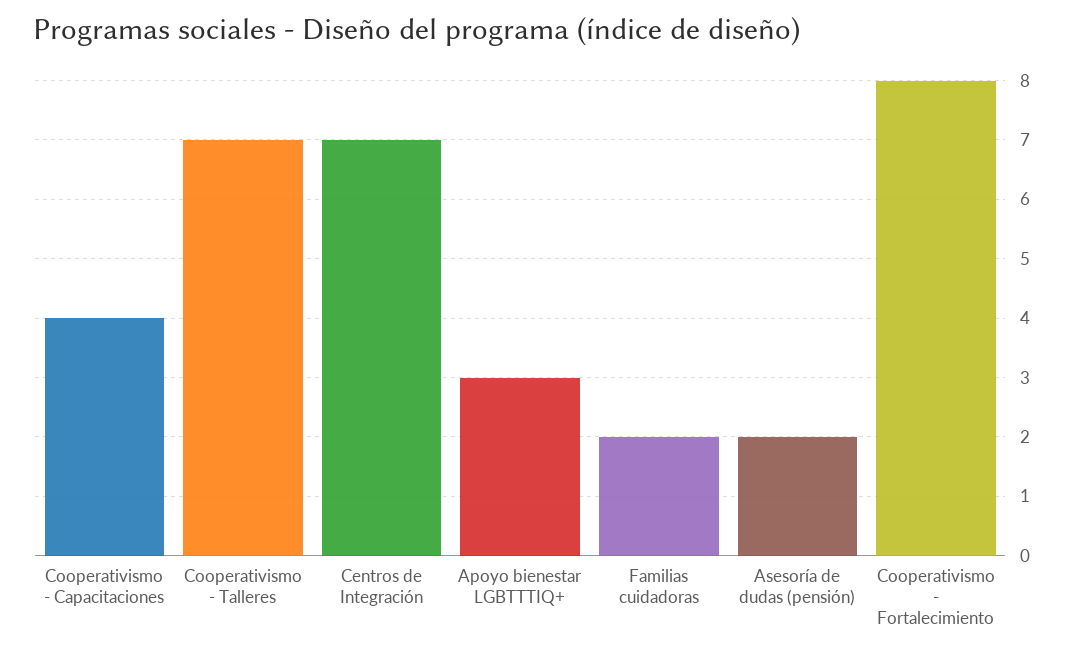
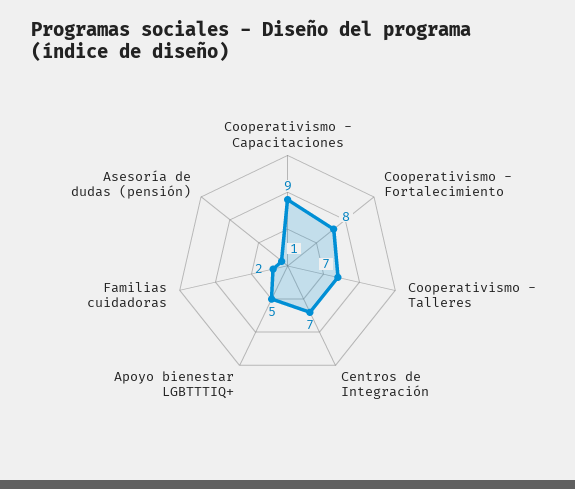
  {
-   "Cooperativismo - Capacitaciones": 4,
+   "Cooperativismo - Capacitaciones": 9,
    "Cooperativismo - Talleres": 7,
    "Centros de Integración": 7,
-   "Apoyo bienestar LGBTTTIQ+": 3,
+   "Apoyo bienestar LGBTTTIQ+": 5,
    "Familias cuidadoras": 2,
-   "Asesoría de dudas (pensión)": 2,
+   "Asesoría de dudas (pensión)": 1,
    "Cooperativismo - Fortalecimiento": 8
  }

